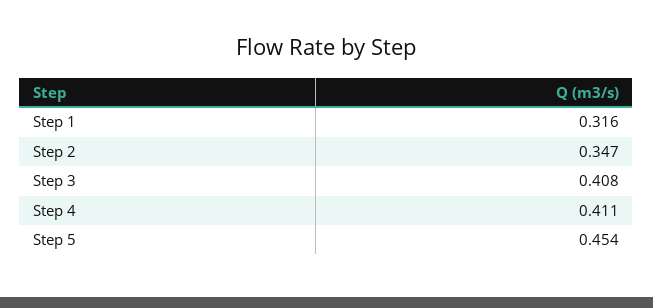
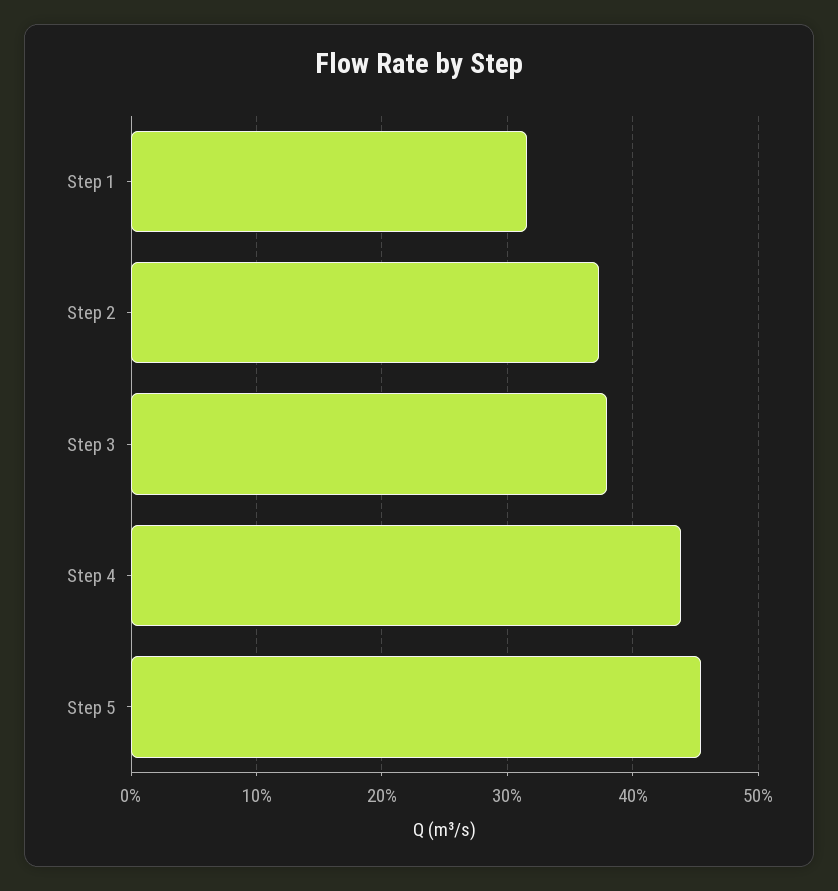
  {
    "Step 1": 0.316,
-   "Step 2": 0.347,
+   "Step 2": 0.37,
-   "Step 3": 0.408,
+   "Step 3": 0.38,
-   "Step 4": 0.411,
+   "Step 4": 0.44,
    "Step 5": 0.454
  }

